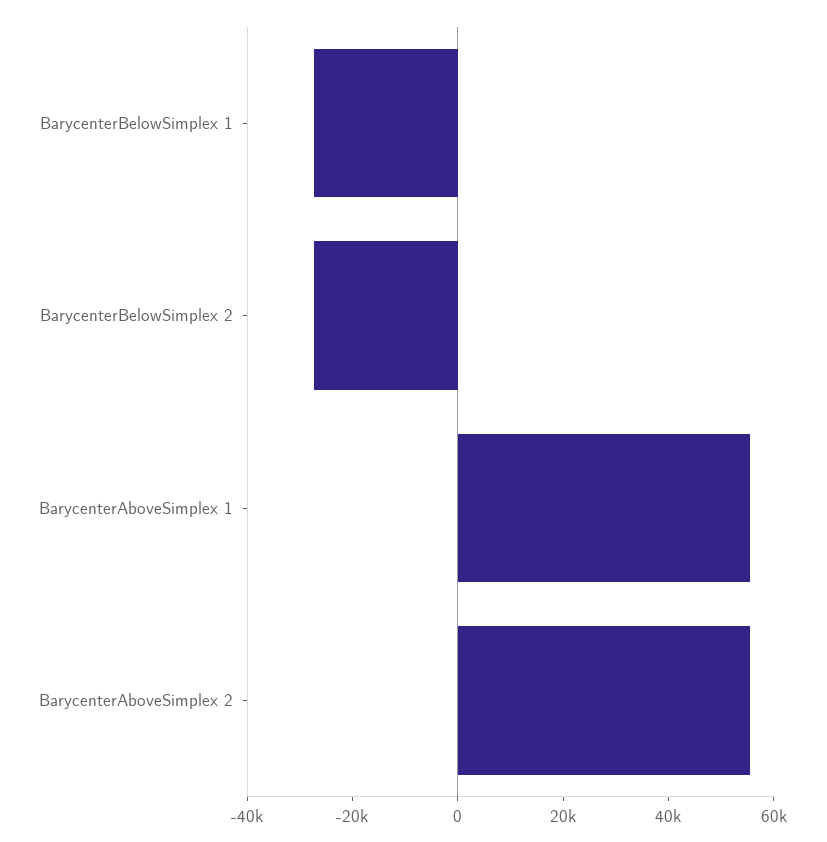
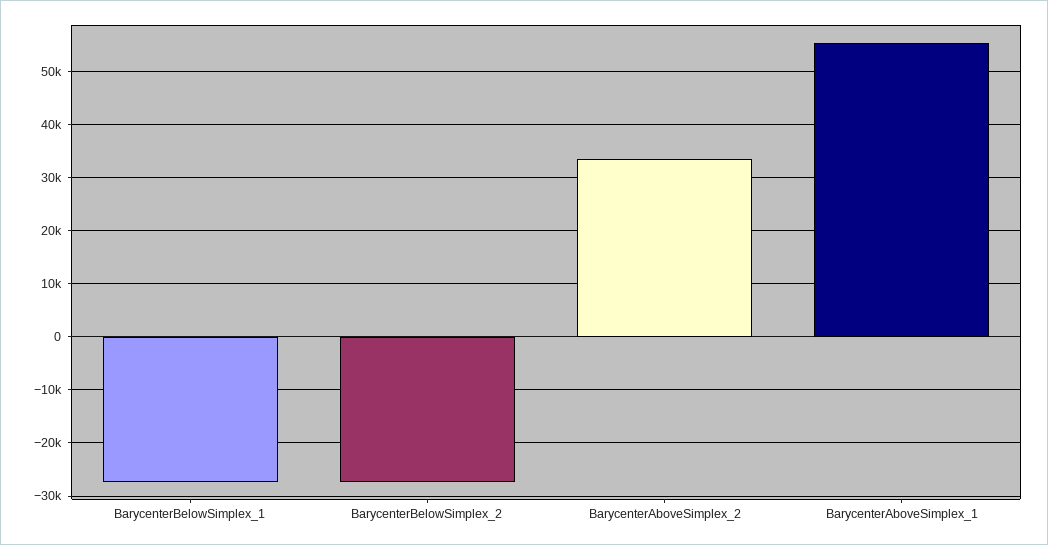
  {
    "BarycenterBelowSimplex 1": -28000,
    "BarycenterBelowSimplex 2": -28000,
    "BarycenterAboveSimplex 1": 56000,
-   "BarycenterAboveSimplex 2": 55000
+   "BarycenterAboveSimplex 2": 34000
  }

